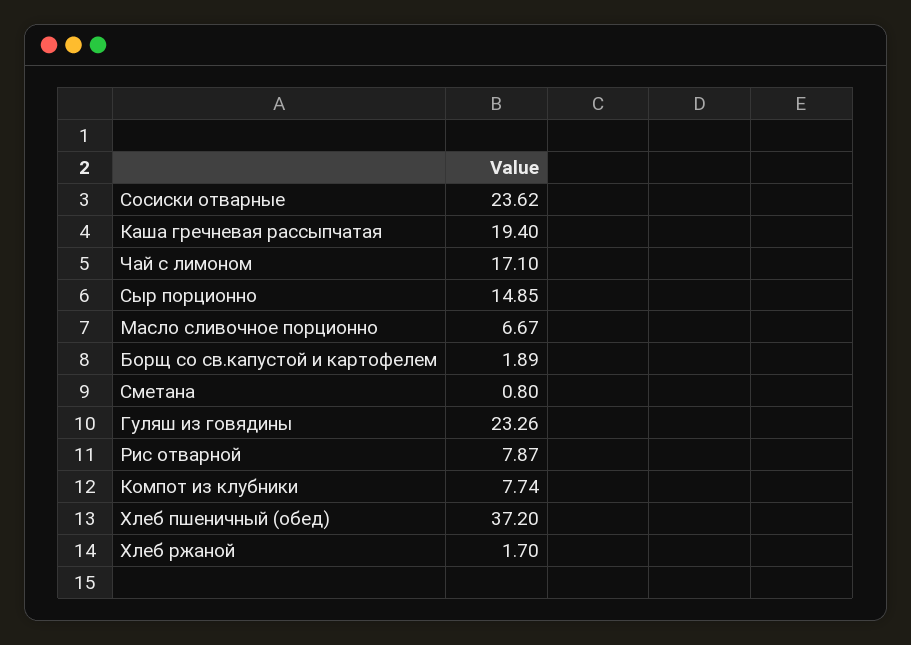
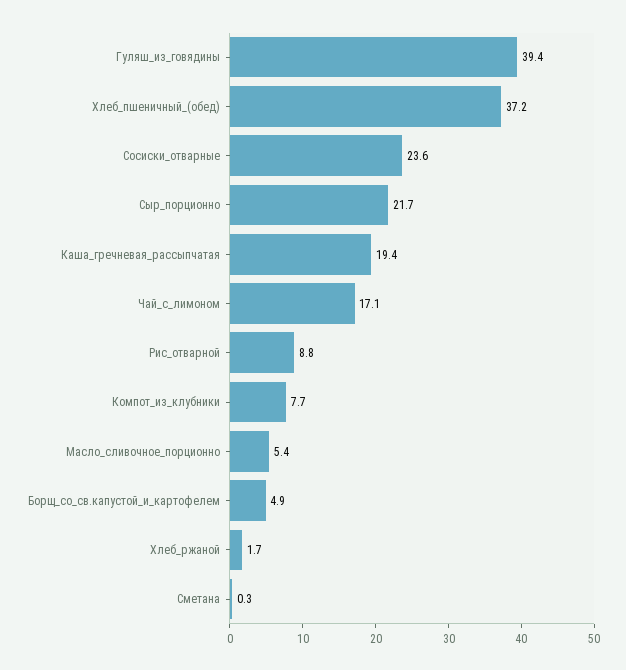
  {
    "Сосиски отварные": 23.62,
    "Каша гречневая рассыпчатая": 19.4,
    "Чай с лимоном": 17.1,
-   "Сыр порционно": 14.85,
+   "Сыр порционно": 21.7,
-   "Масло сливочное порционно": 6.67,
+   "Масло сливочное порционно": 5.4,
-   "Борщ со св.капустой и картофелем": 1.89,
+   "Борщ со св.капустой и картофелем": 4.9,
-   "Сметана": 0.8,
+   "Сметана": 0.3,
-   "Гуляш из говядины": 23.26,
+   "Гуляш из говядины": 39.4,
-   "Рис отварной": 7.87,
+   "Рис отварной": 8.8,
    "Компот из клубники": 7.74,
    "Хлеб пшеничный (обед)": 37.2,
    "Хлеб ржаной": 1.7
  }

